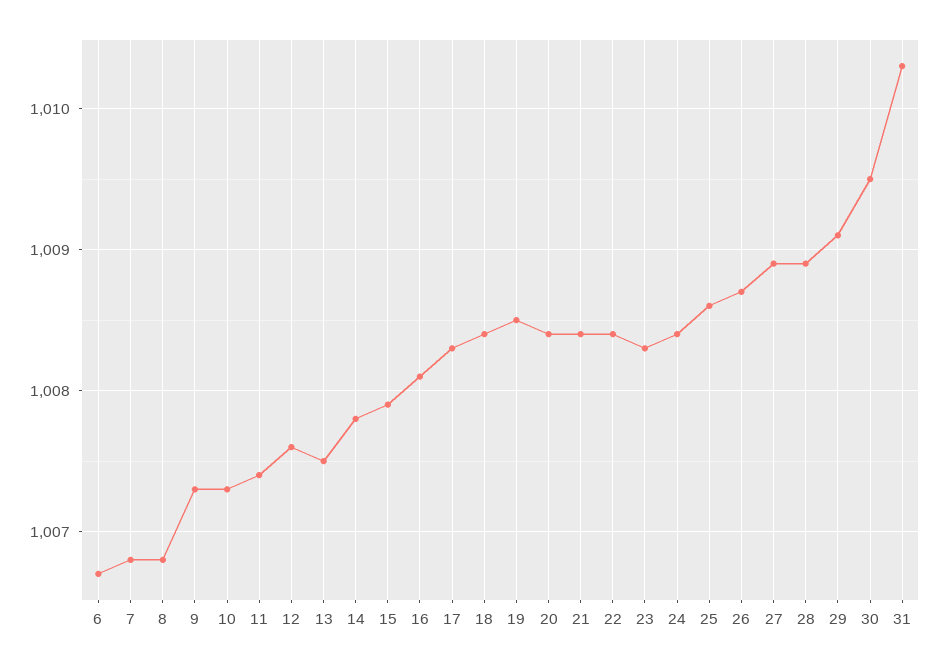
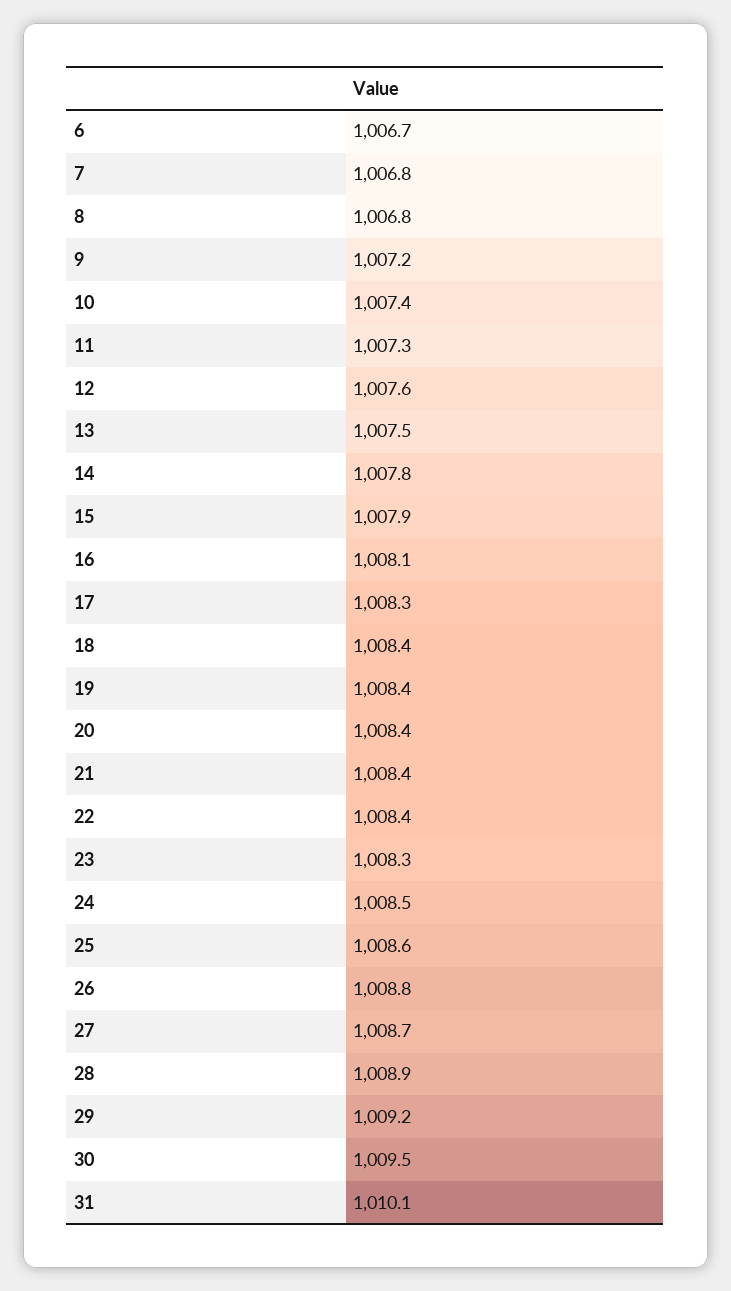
  {
    "6": 1006.7,
    "7": 1006.8,
    "8": 1006.8,
-   "9": 1007.3,
+   "9": 1007.2,
-   "10": 1007.3,
+   "10": 1007.4,
-   "11": 1007.4,
+   "11": 1007.3,
    "12": 1007.6,
    "13": 1007.5,
    "14": 1007.8,
    "15": 1007.9,
    "16": 1008.1,
    "17": 1008.3,
    "18": 1008.4,
-   "19": 1008.5,
+   "19": 1008.4,
    "20": 1008.4,
    "21": 1008.4,
    "22": 1008.4,
    "23": 1008.3,
-   "24": 1008.4,
+   "24": 1008.5,
    "25": 1008.6,
-   "26": 1008.7,
+   "26": 1008.8,
-   "27": 1008.9,
+   "27": 1008.7,
    "28": 1008.9,
-   "29": 1009.1,
+   "29": 1009.2,
    "30": 1009.5,
-   "31": 1010.3
+   "31": 1010.1
  }

